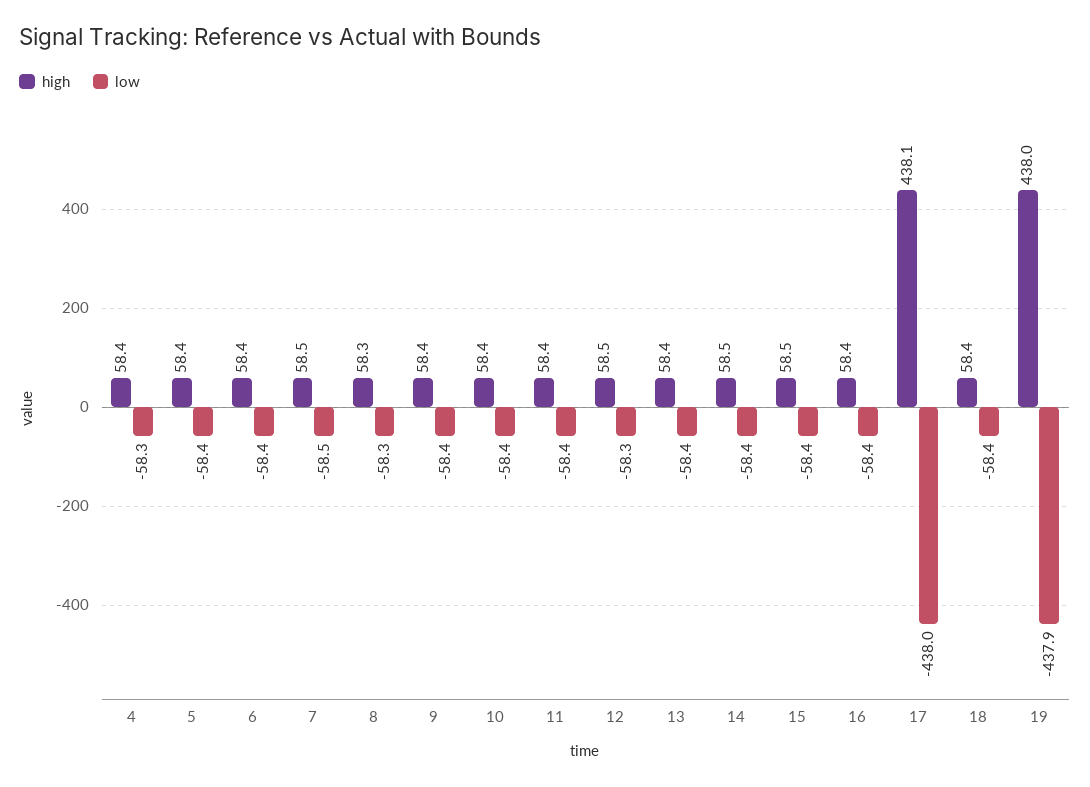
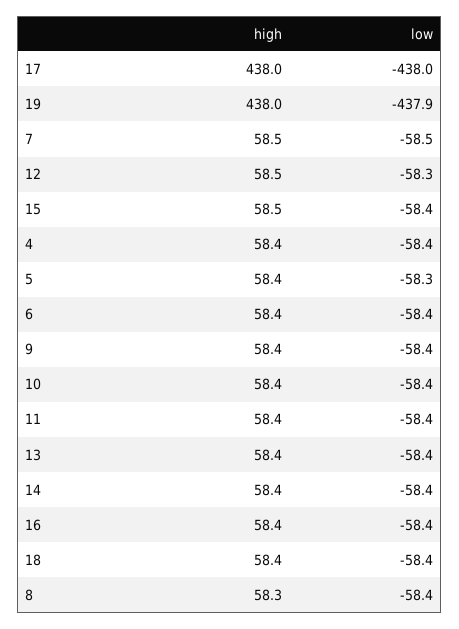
  {
    "high": {
      "4": 58.4,
      "5": 58.4,
      "6": 58.4,
      "7": 58.5,
      "8": 58.3,
      "9": 58.4,
      "10": 58.4,
      "11": 58.4,
      "12": 58.5,
      "13": 58.4,
-     "14": 58.5,
+     "14": 58.4,
      "15": 58.5,
      "16": 58.4,
-     "17": 438.1,
+     "17": 438,
      "18": 58.4,
      "19": 438
    },
    "low": {
-     "4": -58.3,
+     "4": -58.4,
-     "5": -58.4,
+     "5": -58.3,
      "6": -58.4,
      "7": -58.5,
-     "8": -58.3,
+     "8": -58.4,
      "9": -58.4,
      "10": -58.4,
      "11": -58.4,
      "12": -58.3,
      "13": -58.4,
      "14": -58.4,
      "15": -58.4,
      "16": -58.4,
      "17": -438,
      "18": -58.4,
      "19": -437.9
    }
  }

